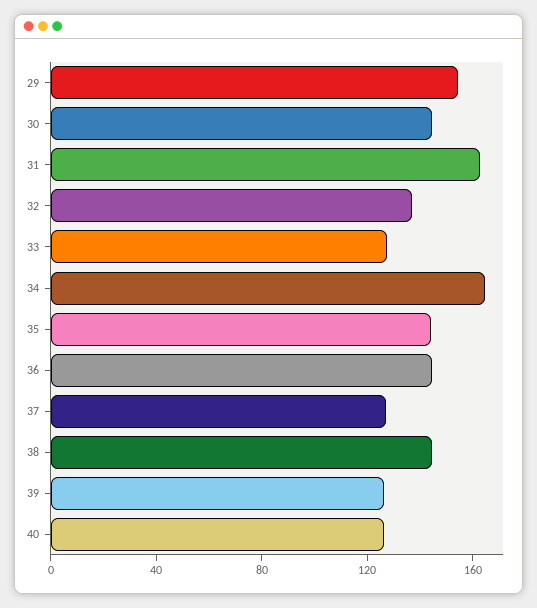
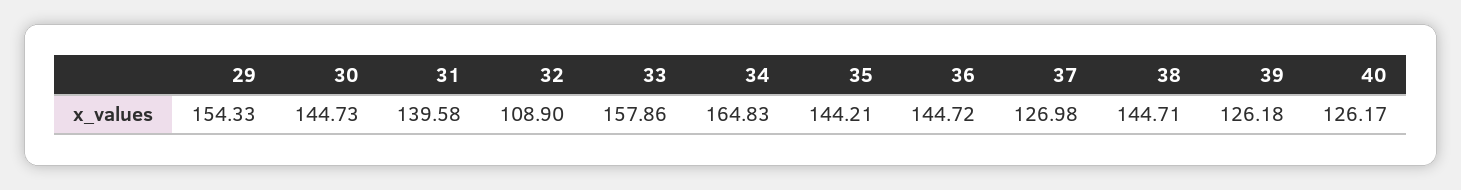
  {
    "29": 154.33,
    "30": 144.73,
-   "31": 160,
+   "31": 139.58,
-   "32": 140,
+   "32": 108.9,
-   "33": 130,
+   "33": 157.86,
    "34": 164.83,
    "35": 144.21,
    "36": 144.72,
    "37": 126.98,
    "38": 144.71,
    "39": 126.18,
    "40": 126.17
  }

